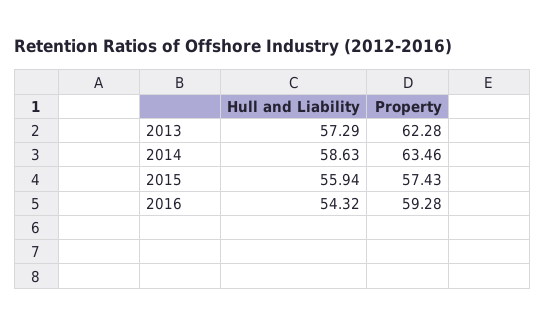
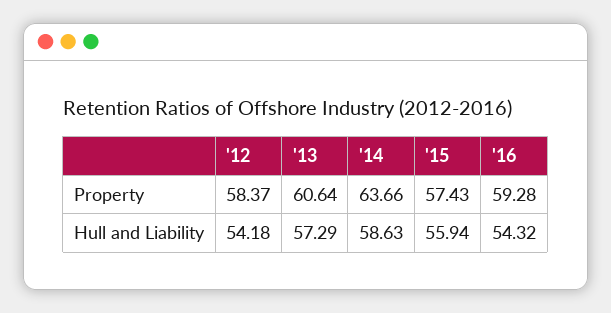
  {
    "Hull and Liability": {
      "2013": 57.29,
      "2014": 58.63,
      "2015": 55.94,
-     "2016": 54.32
+     "2016": 54.32,
+     "'12": 54.18
    },
    "Property": {
-     "2013": 62.28,
+     "2013": 60.64,
-     "2014": 63.46,
+     "2014": 63.66,
      "2015": 57.43,
-     "2016": 59.28
+     "2016": 59.28,
+     "'12": 58.37
    }
  }

